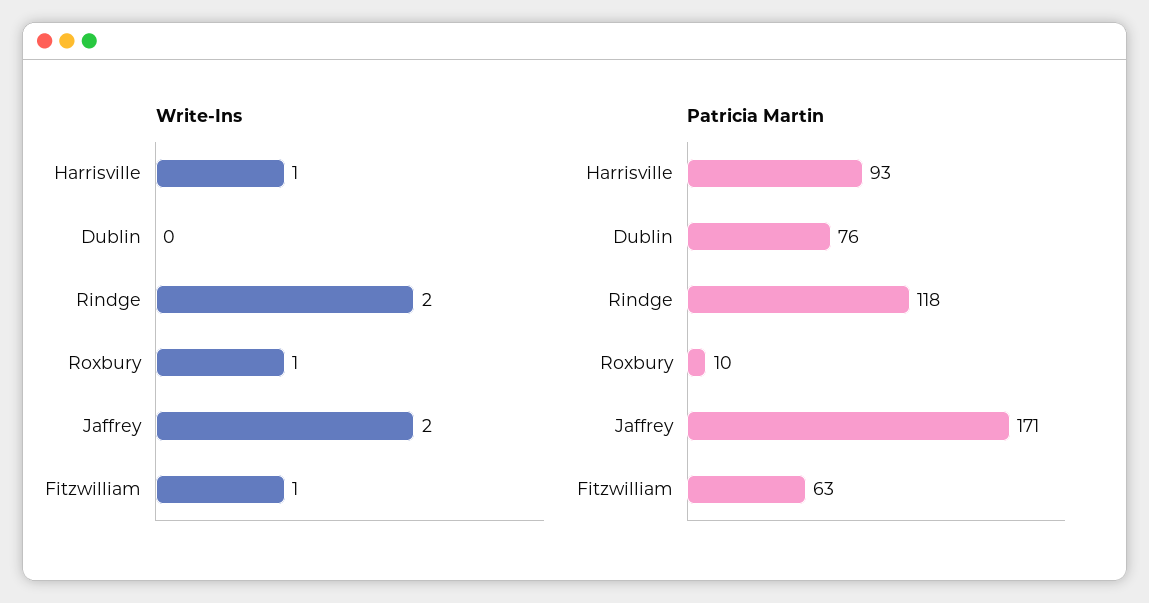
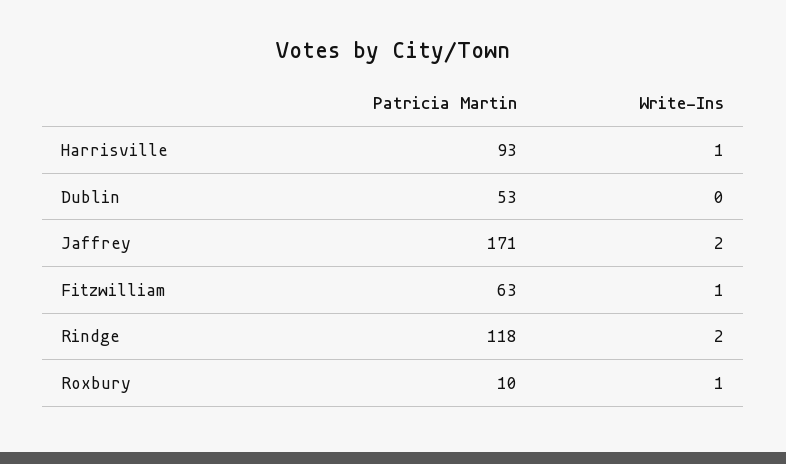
  {
    "Write-Ins": {
      "Harrisville": 1,
      "Dublin": 0,
      "Rindge": 2,
      "Roxbury": 1,
      "Jaffrey": 2,
      "Fitzwilliam": 1
    },
    "Patricia Martin": {
      "Harrisville": 93,
-     "Dublin": 76,
+     "Dublin": 53,
      "Rindge": 118,
      "Roxbury": 10,
      "Jaffrey": 171,
      "Fitzwilliam": 63
    }
  }

